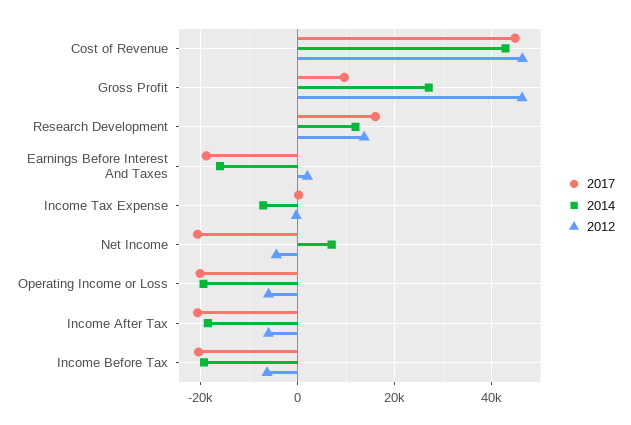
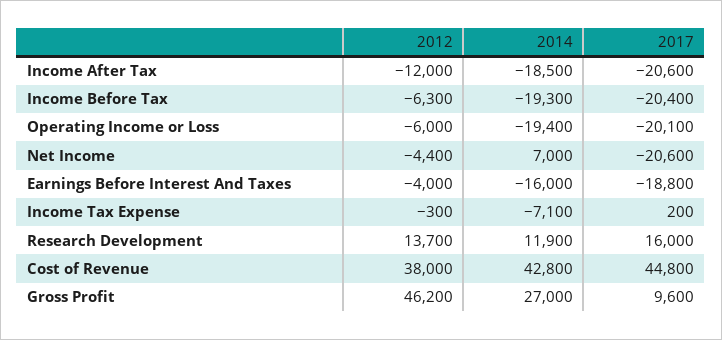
  {
    "2017": {
      "Cost of Revenue": 44800,
      "Gross Profit": 9600,
      "Research Development": 16000,
      "Earnings Before Interest And Taxes": -18800,
      "Income Tax Expense": 200,
      "Net Income": -20600,
      "Operating Income or Loss": -20100,
      "Income After Tax": -20600,
      "Income Before Tax": -20400
    },
    "2014": {
      "Cost of Revenue": 42800,
      "Gross Profit": 27000,
      "Research Development": 11900,
      "Earnings Before Interest And Taxes": -16000,
      "Income Tax Expense": -7100,
      "Net Income": 7000,
      "Operating Income or Loss": -19400,
      "Income After Tax": -18500,
      "Income Before Tax": -19300
    },
    "2012": {
-     "Cost of Revenue": 46000,
+     "Cost of Revenue": 38000,
      "Gross Profit": 46200,
      "Research Development": 13700,
-     "Earnings Before Interest And Taxes": 2000,
+     "Earnings Before Interest And Taxes": -4000,
      "Income Tax Expense": -300,
      "Net Income": -4400,
      "Operating Income or Loss": -6000,
-     "Income After Tax": -6000,
+     "Income After Tax": -12000,
      "Income Before Tax": -6300
    }
  }

